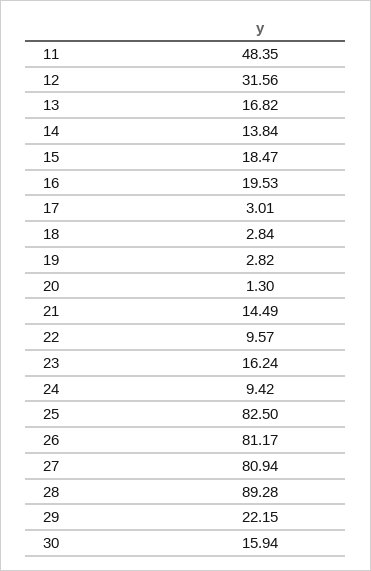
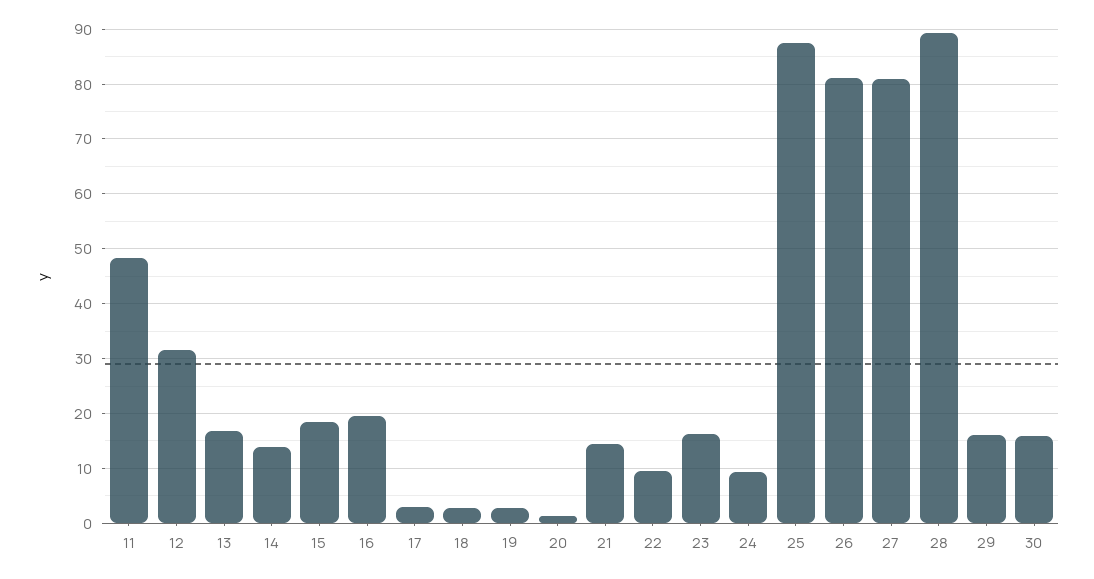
  {
    "11": 48.35,
    "12": 31.56,
    "13": 16.82,
    "14": 13.84,
    "15": 18.47,
    "16": 19.53,
    "17": 3.01,
    "18": 2.84,
    "19": 2.82,
    "20": 1.3,
    "21": 14.49,
    "22": 9.57,
    "23": 16.24,
    "24": 9.42,
-   "25": 82.5,
+   "25": 88,
    "26": 81.17,
    "27": 80.94,
    "28": 89.28,
-   "29": 22.15,
+   "29": 16,
    "30": 15.94
  }

